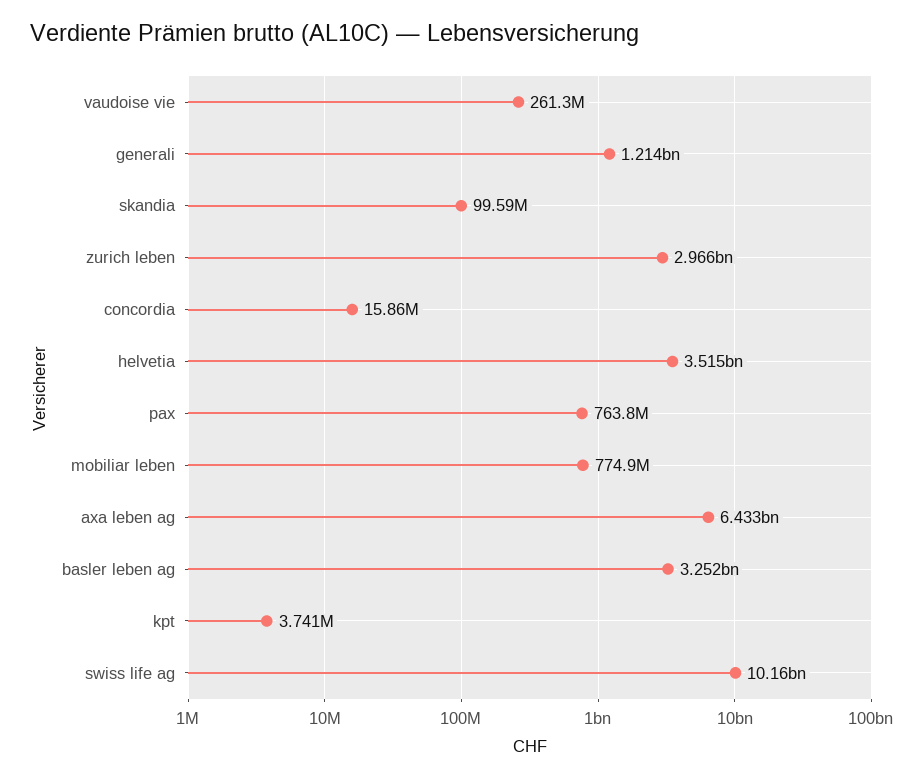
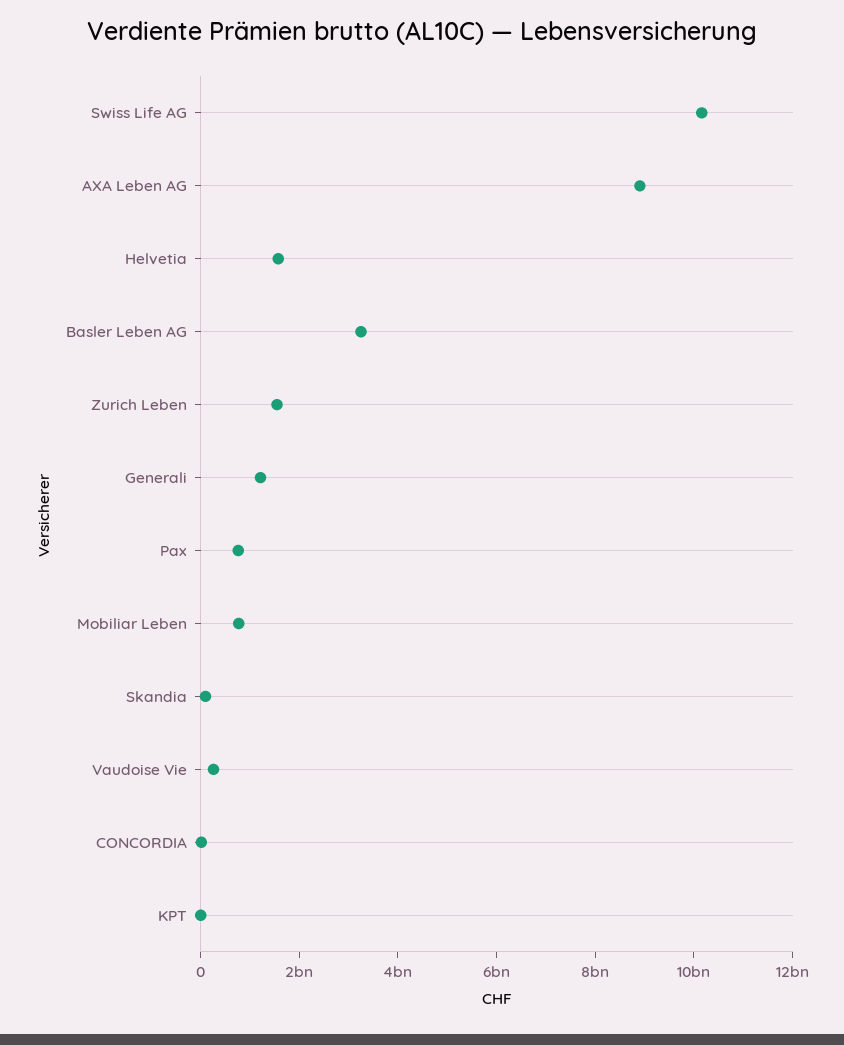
  {
    "vaudoise vie": 261300000,
    "generali": 1214000000,
    "skandia": 99590000,
-   "zurich leben": 2966000000,
+   "zurich leben": 1500000000,
    "concordia": 15860000,
-   "helvetia": 3515000000,
+   "helvetia": 1500000000,
    "pax": 763800000,
    "mobiliar leben": 774900000,
-   "axa leben ag": 6433000000,
+   "axa leben ag": 9000000000,
    "basler leben ag": 3252000000,
    "kpt": 3741000,
    "swiss life ag": 10160000000
  }

